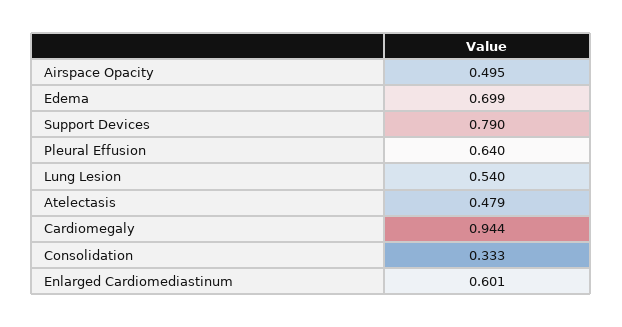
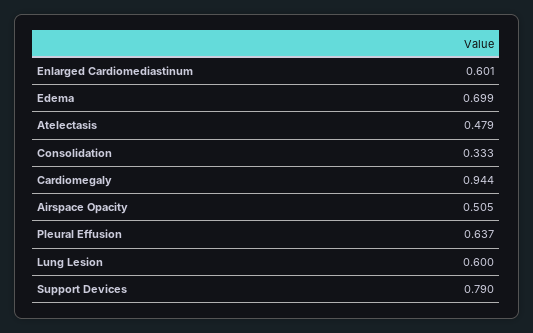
  {
-   "Airspace Opacity": 0.495,
+   "Airspace Opacity": 0.505,
    "Edema": 0.699,
    "Support Devices": 0.79,
-   "Pleural Effusion": 0.64,
+   "Pleural Effusion": 0.637,
-   "Lung Lesion": 0.54,
+   "Lung Lesion": 0.6,
    "Atelectasis": 0.479,
    "Cardiomegaly": 0.944,
    "Consolidation": 0.333,
    "Enlarged Cardiomediastinum": 0.601
  }

